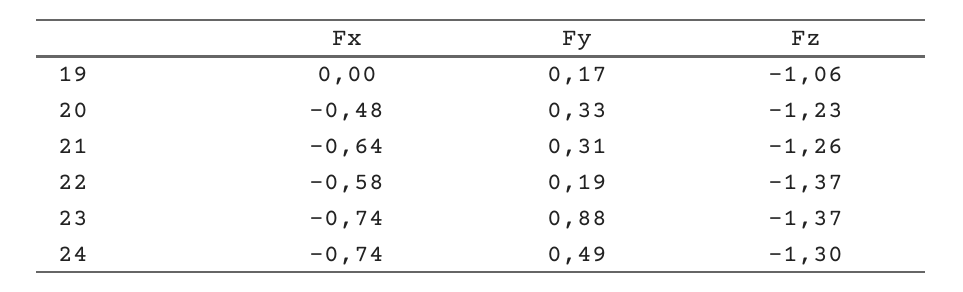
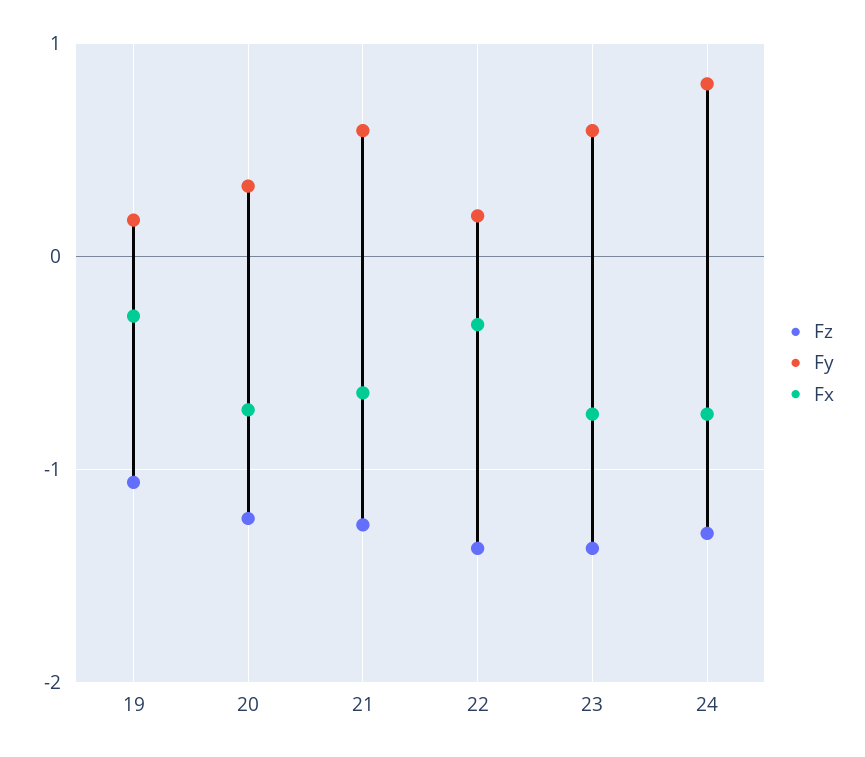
  {
    "Fx": {
-     "19": 0,
+     "19": -0.3,
-     "20": -0.48,
+     "20": -0.7,
      "21": -0.64,
-     "22": -0.58,
+     "22": -0.3,
      "23": -0.74,
      "24": -0.74
    },
    "Fy": {
      "19": 0.17,
      "20": 0.33,
-     "21": 0.31,
+     "21": 0.6,
      "22": 0.19,
-     "23": 0.88,
+     "23": 0.6,
-     "24": 0.49
+     "24": 0.8
    },
    "Fz": {
      "19": -1.06,
      "20": -1.23,
      "21": -1.26,
      "22": -1.37,
      "23": -1.37,
      "24": -1.3
    }
  }

